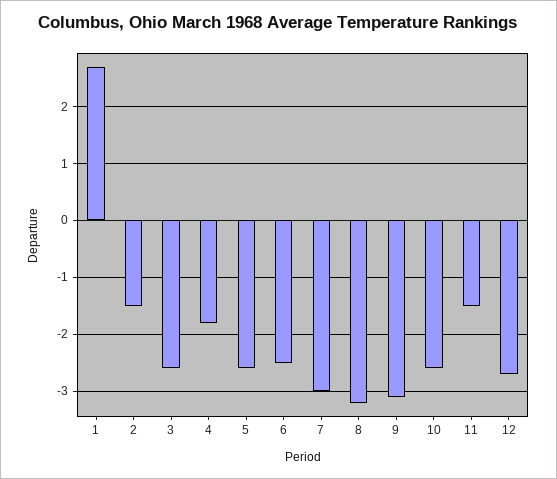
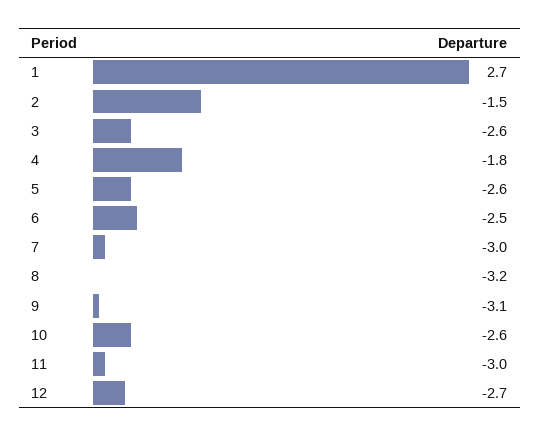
  {
    "1": 2.7,
    "2": -1.5,
    "3": -2.6,
    "4": -1.8,
    "5": -2.6,
    "6": -2.5,
    "7": -3,
    "8": -3.2,
    "9": -3.1,
    "10": -2.6,
-   "11": -1.5,
+   "11": -3,
    "12": -2.7
  }

